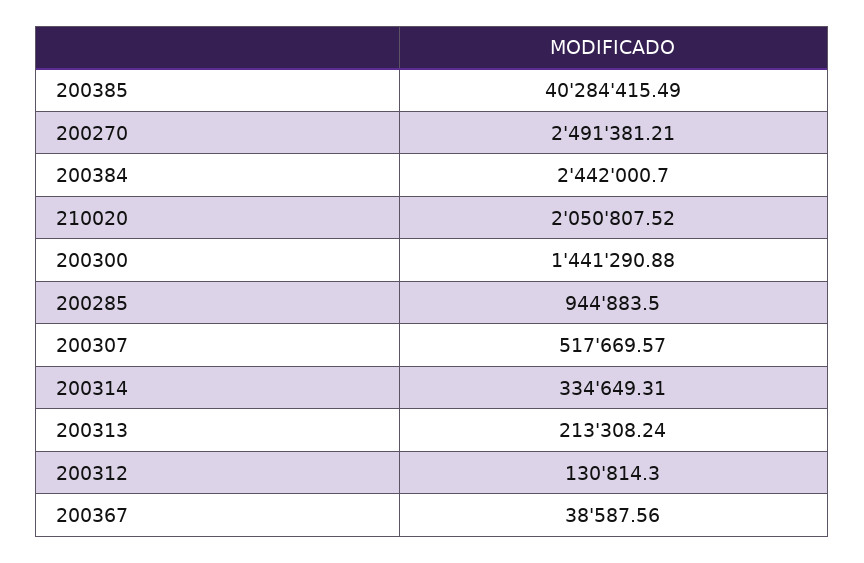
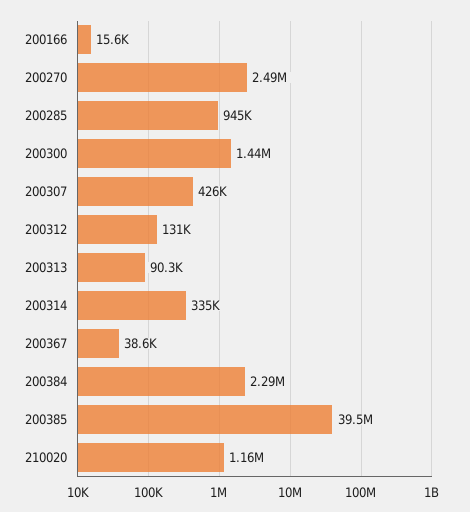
  {
-   "200385": 40284415.49,
+   "200385": 39500000,
    "200270": 2491381.21,
-   "200384": 2442000.7,
+   "200384": 2290000,
-   "210020": 2050807.52,
+   "210020": 1160000,
    "200300": 1441290.88,
    "200285": 944883.5,
-   "200307": 517669.57,
+   "200307": 426000,
    "200314": 334649.31,
-   "200313": 213308.24,
+   "200313": 90300,
    "200312": 130814.3,
-   "200367": 38587.56
+   "200367": 38587.56,
+   "200166": 15600
  }

